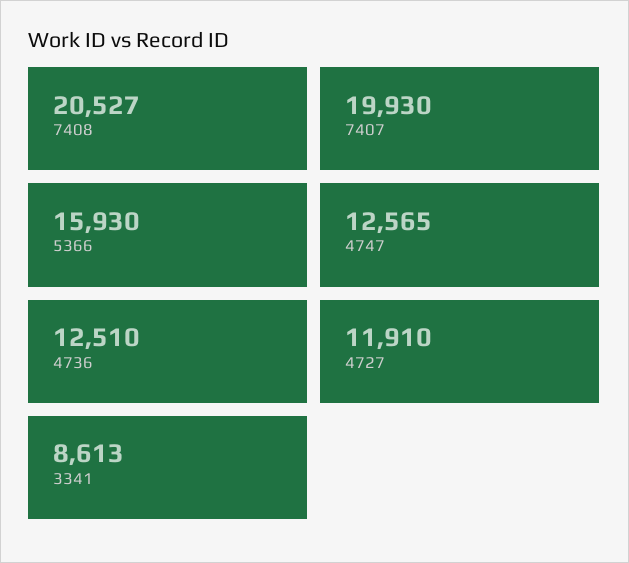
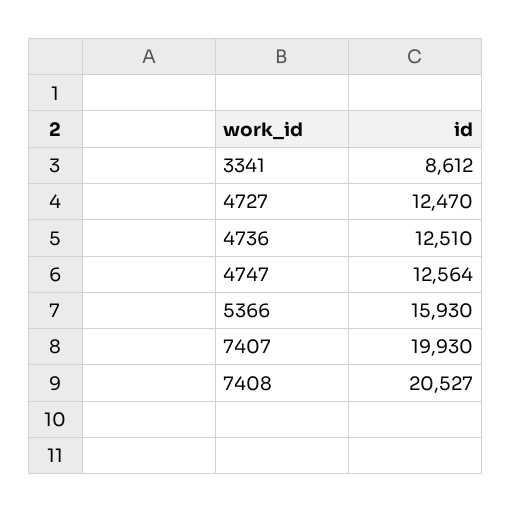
  {
    "7408": 20527,
    "7407": 19930,
    "5366": 15930,
-   "4747": 12565,
+   "4747": 12564,
    "4736": 12510,
-   "4727": 11910,
+   "4727": 12470,
-   "3341": 8613
+   "3341": 8612
  }

